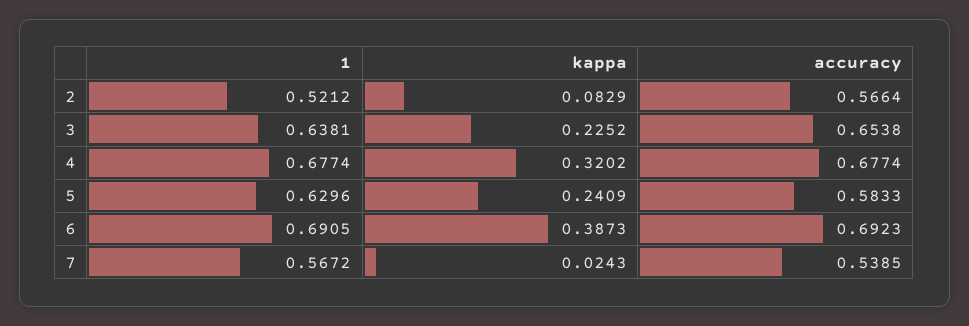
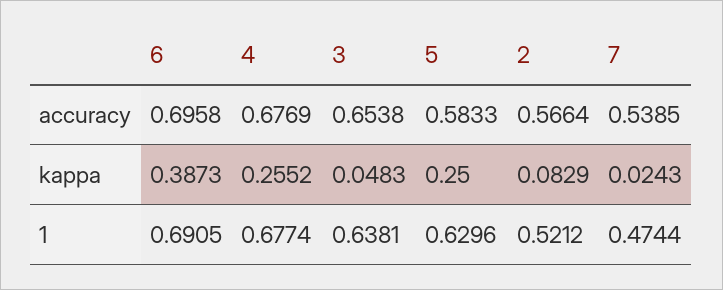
  {
    "1": {
      "2": 0.5212,
      "3": 0.6381,
      "4": 0.6774,
      "5": 0.6296,
      "6": 0.6905,
-     "7": 0.5672
+     "7": 0.4744
    },
    "kappa": {
      "2": 0.0829,
-     "3": 0.2252,
+     "3": 0.0483,
-     "4": 0.3202,
+     "4": 0.2552,
-     "5": 0.2409,
+     "5": 0.25,
      "6": 0.3873,
      "7": 0.0243
    },
    "accuracy": {
      "2": 0.5664,
      "3": 0.6538,
-     "4": 0.6774,
+     "4": 0.6769,
      "5": 0.5833,
-     "6": 0.6923,
+     "6": 0.6958,
      "7": 0.5385
    }
  }

